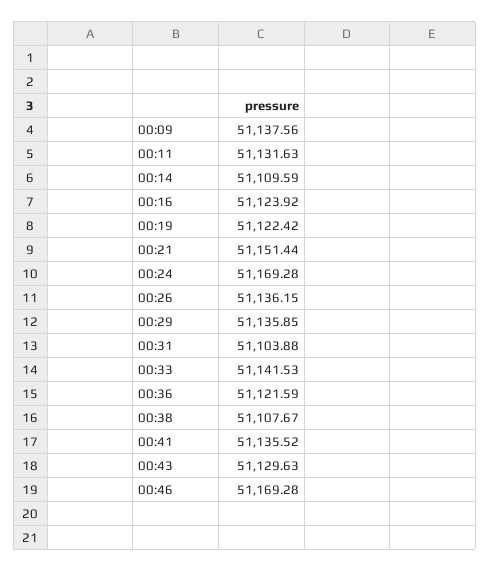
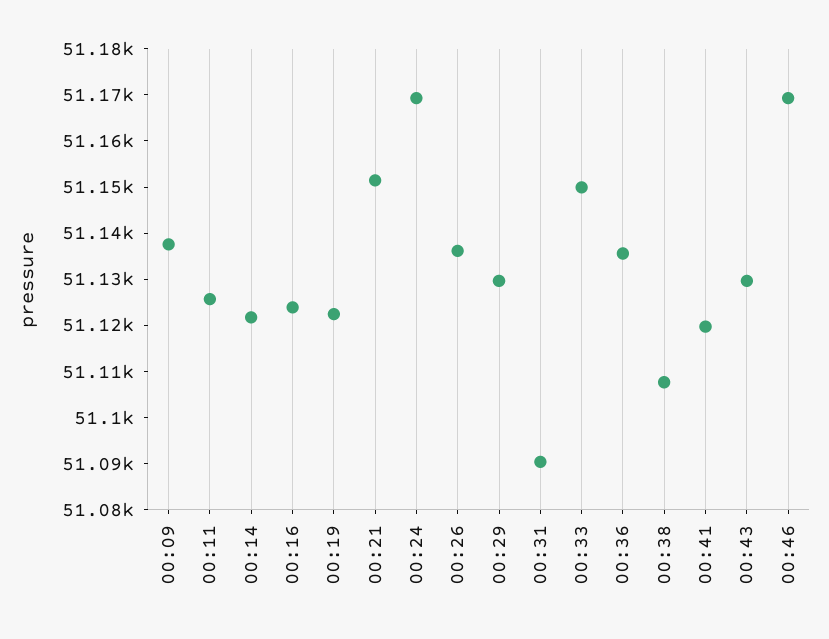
  {
    "00:09": 51137.56,
-   "00:11": 51131.63,
+   "00:11": 51126,
-   "00:14": 51109.59,
+   "00:14": 51122,
    "00:16": 51123.92,
    "00:19": 51122.42,
    "00:21": 51151.44,
    "00:24": 51169.28,
    "00:26": 51136.15,
-   "00:29": 51135.85,
+   "00:29": 51130,
-   "00:31": 51103.88,
+   "00:31": 51090,
-   "00:33": 51141.53,
+   "00:33": 51150,
-   "00:36": 51121.59,
+   "00:36": 51136,
    "00:38": 51107.67,
-   "00:41": 51135.52,
+   "00:41": 51120,
    "00:43": 51129.63,
    "00:46": 51169.28
  }

